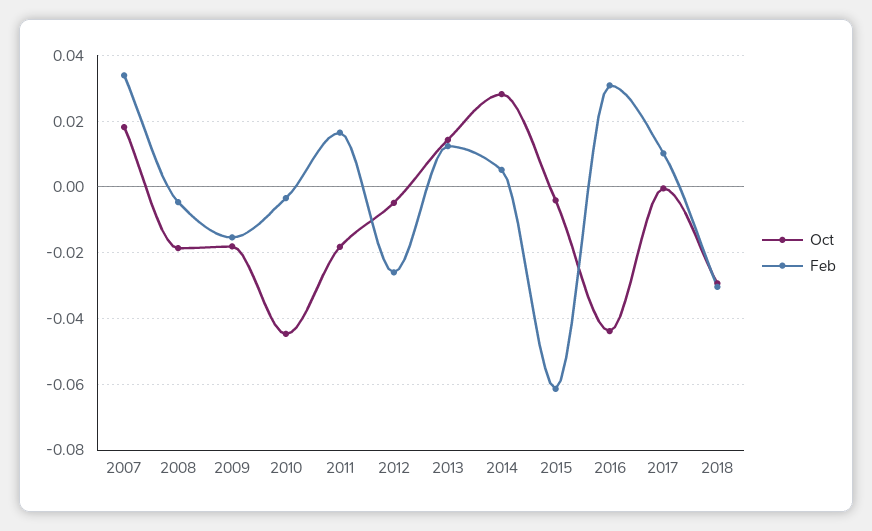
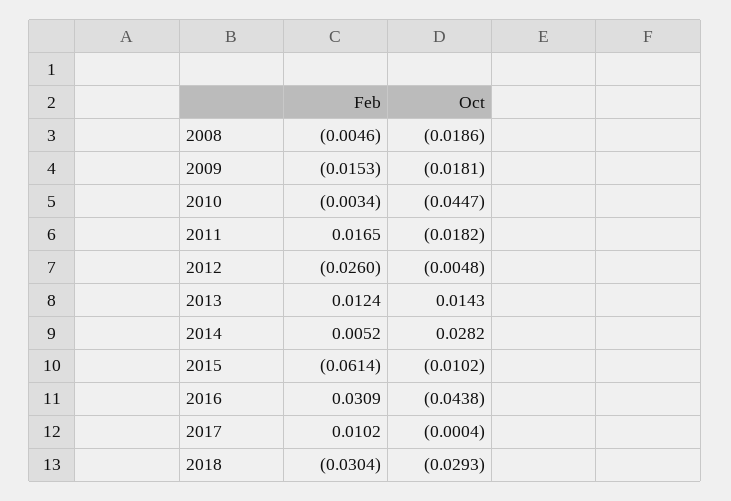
  {
    "Oct": {
-     "2007": 0.018,
      "2008": -0.0186,
      "2009": -0.0181,
      "2010": -0.0447,
      "2011": -0.0182,
      "2012": -0.0048,
      "2013": 0.0143,
      "2014": 0.0282,
-     "2015": -0.004,
+     "2015": -0.0102,
      "2016": -0.0438,
      "2017": -0.0004,
      "2018": -0.0293
    },
    "Feb": {
-     "2007": 0.034,
      "2008": -0.0046,
      "2009": -0.0153,
      "2010": -0.0034,
      "2011": 0.0165,
      "2012": -0.026,
      "2013": 0.0124,
      "2014": 0.0052,
      "2015": -0.0614,
      "2016": 0.0309,
      "2017": 0.0102,
      "2018": -0.0304
    }
  }

